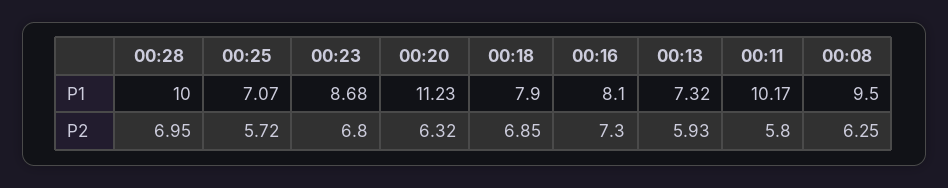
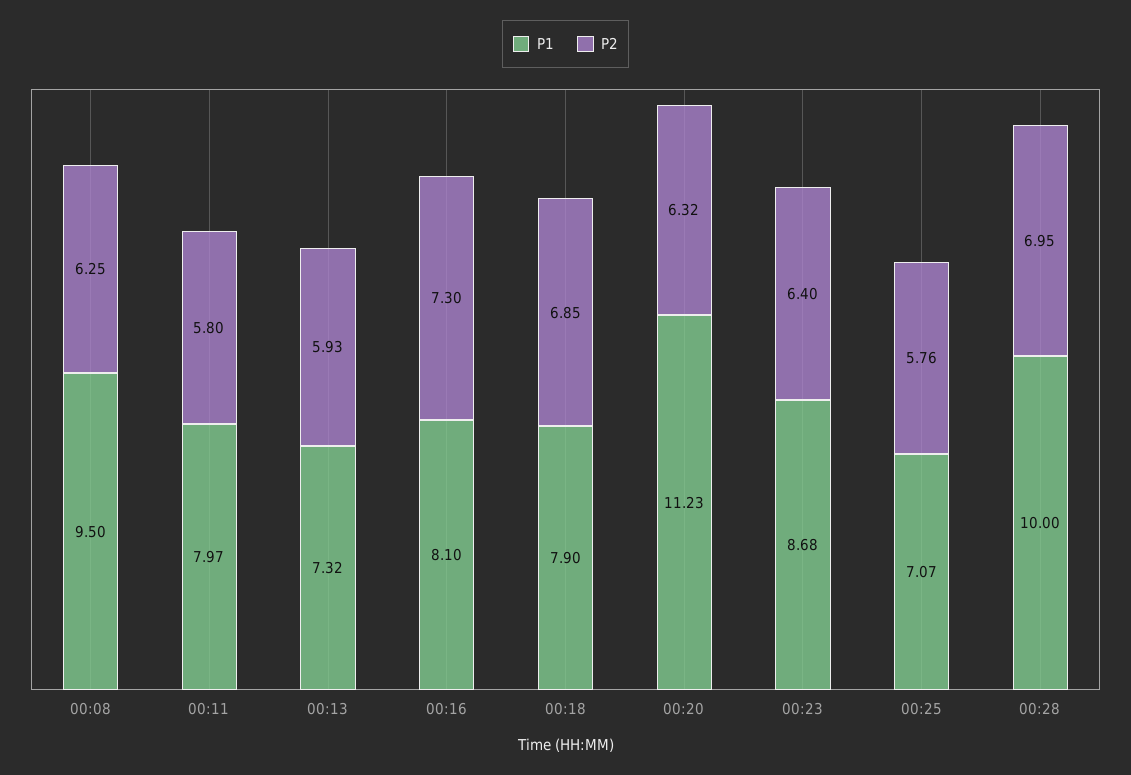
  {
    "P1": {
      "00:28": 10,
      "00:25": 7.07,
      "00:23": 8.68,
      "00:20": 11.23,
      "00:18": 7.9,
      "00:16": 8.1,
      "00:13": 7.32,
-     "00:11": 10.17,
+     "00:11": 7.97,
      "00:08": 9.5
    },
    "P2": {
      "00:28": 6.95,
-     "00:25": 5.72,
+     "00:25": 5.76,
-     "00:23": 6.8,
+     "00:23": 6.4,
      "00:20": 6.32,
      "00:18": 6.85,
      "00:16": 7.3,
      "00:13": 5.93,
      "00:11": 5.8,
      "00:08": 6.25
    }
  }

